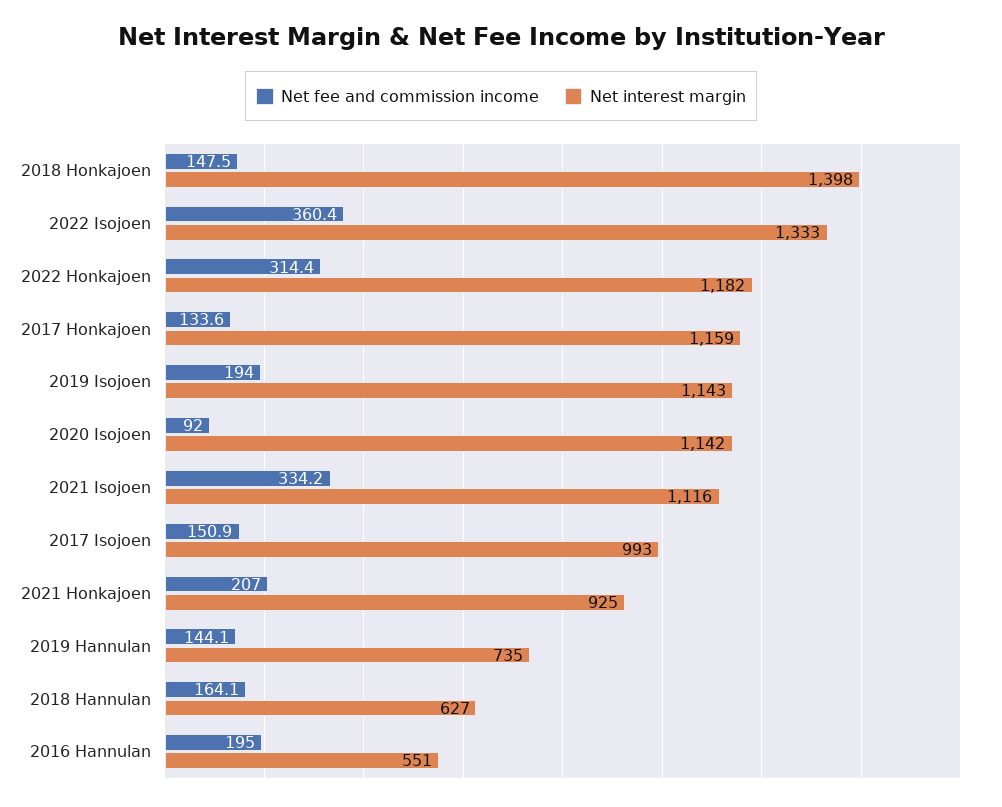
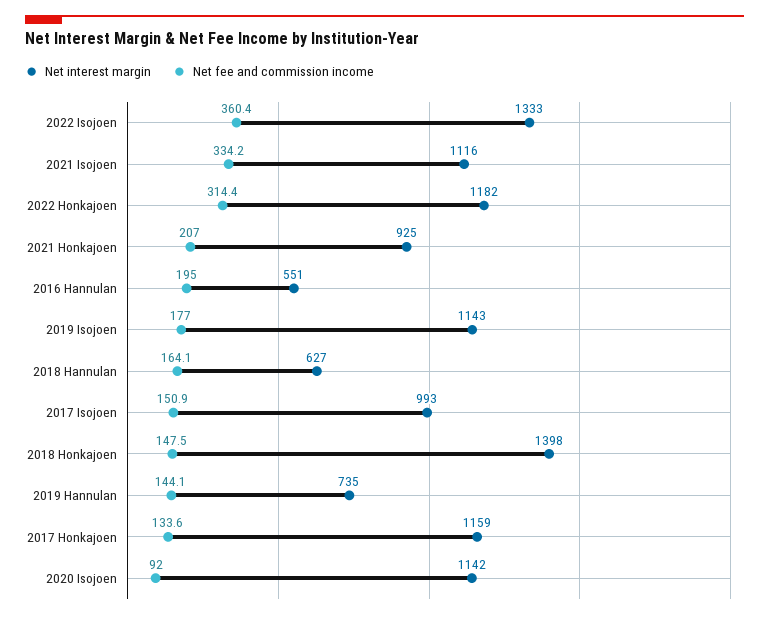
  {
    "Net fee and commission income": {
      "2018 Honkajoen": 147.5,
      "2022 Isojoen": 360.4,
      "2022 Honkajoen": 314.4,
      "2017 Honkajoen": 133.6,
-     "2019 Isojoen": 194,
+     "2019 Isojoen": 177,
      "2020 Isojoen": 92,
      "2021 Isojoen": 334.2,
      "2017 Isojoen": 150.9,
      "2021 Honkajoen": 207,
      "2019 Hannulan": 144.1,
      "2018 Hannulan": 164.1,
      "2016 Hannulan": 195
    },
    "Net interest margin": {
      "2018 Honkajoen": 1398,
      "2022 Isojoen": 1333,
      "2022 Honkajoen": 1182,
      "2017 Honkajoen": 1159,
      "2019 Isojoen": 1143,
      "2020 Isojoen": 1142,
      "2021 Isojoen": 1116,
      "2017 Isojoen": 993,
      "2021 Honkajoen": 925,
      "2019 Hannulan": 735,
      "2018 Hannulan": 627,
      "2016 Hannulan": 551
    }
  }

